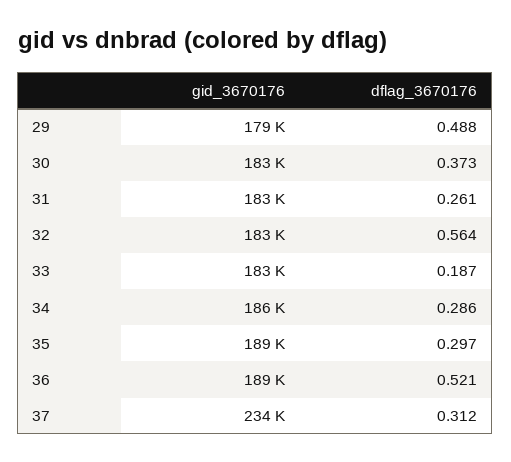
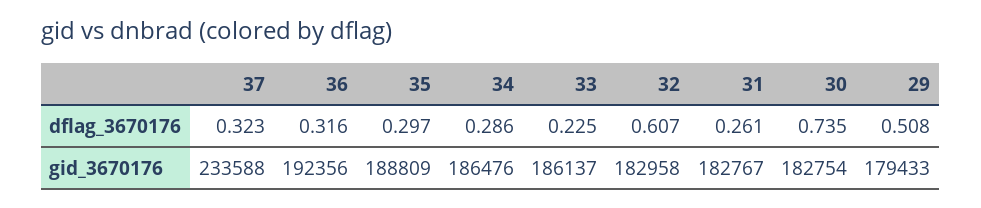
  {
    "gid_3670176": {
      "29": 179433,
      "30": 182754,
      "31": 182767,
      "32": 182958,
-     "33": 183000,
+     "33": 186137,
      "34": 186476,
      "35": 188809,
-     "36": 189000,
+     "36": 192356,
      "37": 233588
    },
    "dflag_3670176": {
-     "29": 0.488,
+     "29": 0.508,
-     "30": 0.373,
+     "30": 0.735,
      "31": 0.261,
-     "32": 0.564,
+     "32": 0.607,
-     "33": 0.187,
+     "33": 0.225,
      "34": 0.286,
      "35": 0.297,
-     "36": 0.521,
+     "36": 0.316,
-     "37": 0.312
+     "37": 0.323
    }
  }

